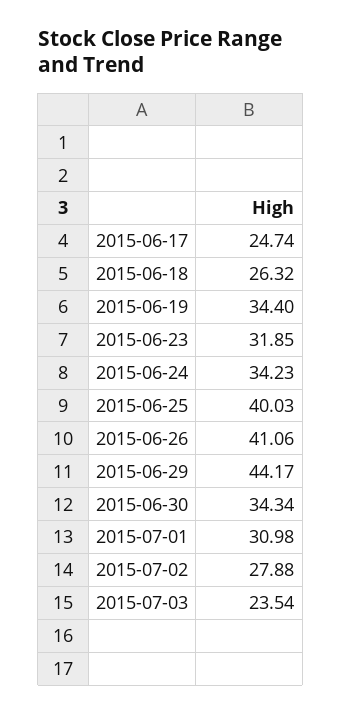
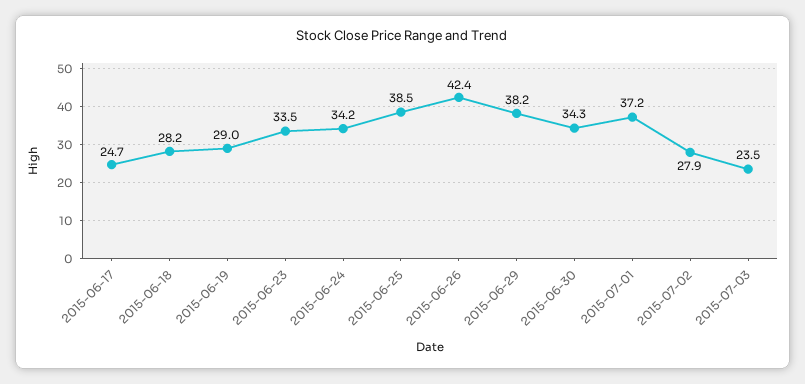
  {
    "2015-06-17": 24.74,
-   "2015-06-18": 26.32,
+   "2015-06-18": 28.2,
-   "2015-06-19": 34.4,
+   "2015-06-19": 29,
-   "2015-06-23": 31.85,
+   "2015-06-23": 33.5,
    "2015-06-24": 34.23,
-   "2015-06-25": 40.03,
+   "2015-06-25": 38.5,
-   "2015-06-26": 41.06,
+   "2015-06-26": 42.4,
-   "2015-06-29": 44.17,
+   "2015-06-29": 38.2,
    "2015-06-30": 34.34,
-   "2015-07-01": 30.98,
+   "2015-07-01": 37.2,
    "2015-07-02": 27.88,
    "2015-07-03": 23.54
  }

